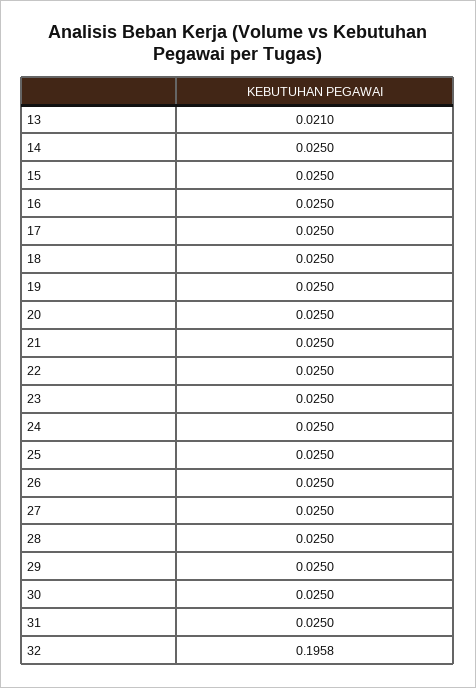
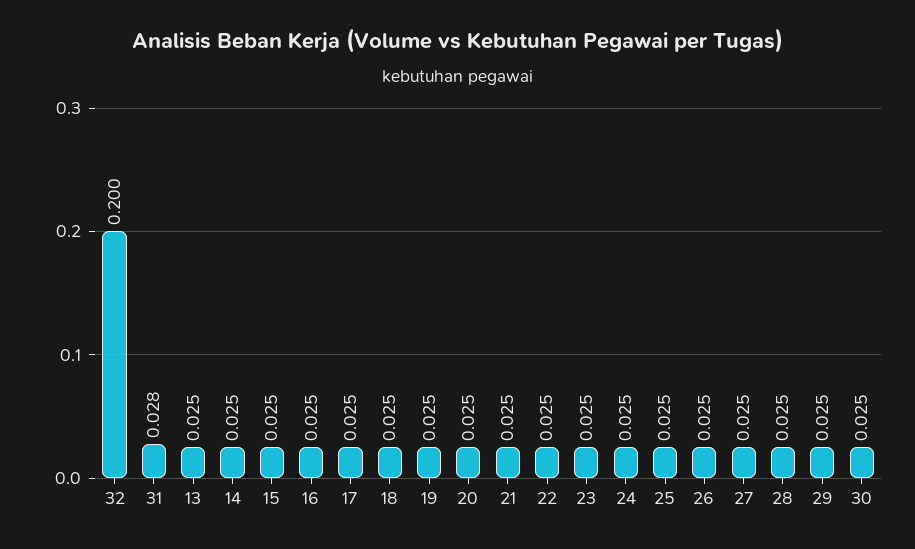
  {
-   "13": 0.021,
+   "13": 0.025,
    "14": 0.025,
    "15": 0.025,
    "16": 0.025,
    "17": 0.025,
    "18": 0.025,
    "19": 0.025,
    "20": 0.025,
    "21": 0.025,
    "22": 0.025,
    "23": 0.025,
    "24": 0.025,
    "25": 0.025,
    "26": 0.025,
    "27": 0.025,
    "28": 0.025,
    "29": 0.025,
    "30": 0.025,
-   "31": 0.025,
+   "31": 0.028,
-   "32": 0.1958
+   "32": 0.2
  }

